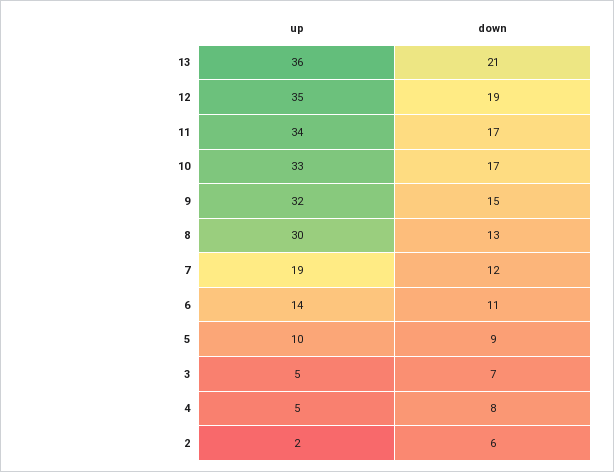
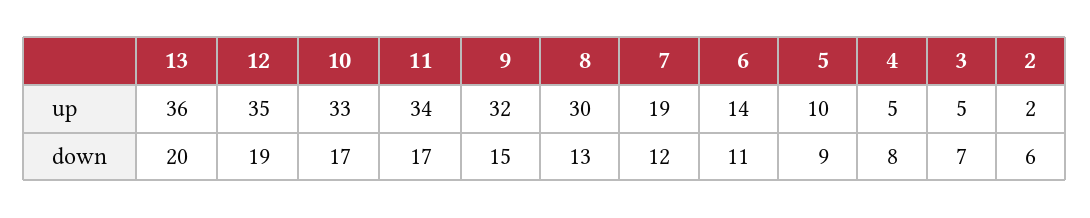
  {
    "up": {
      "13": 36,
      "12": 35,
      "11": 34,
      "10": 33,
      "9": 32,
      "8": 30,
      "7": 19,
      "6": 14,
      "5": 10,
      "3": 5,
      "4": 5,
      "2": 2
    },
    "down": {
-     "13": 21,
+     "13": 20,
      "12": 19,
      "11": 17,
      "10": 17,
      "9": 15,
      "8": 13,
      "7": 12,
      "6": 11,
      "5": 9,
      "3": 7,
      "4": 8,
      "2": 6
    }
  }

